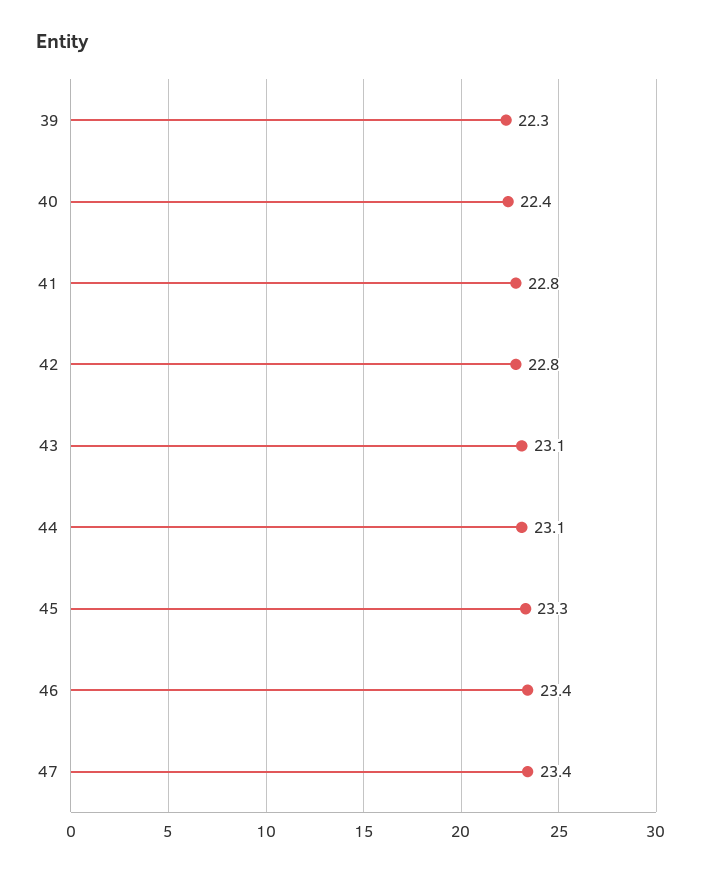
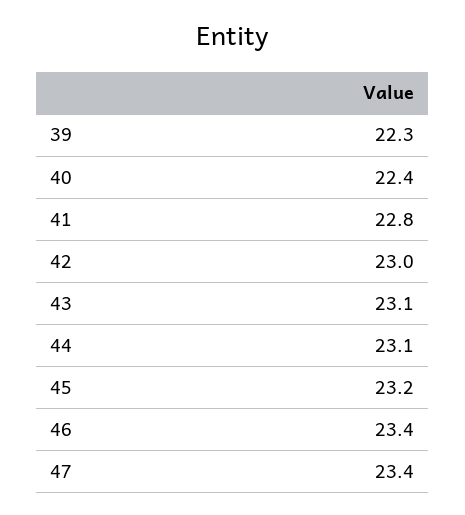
  {
    "39": 22.3,
    "40": 22.4,
    "41": 22.8,
-   "42": 22.8,
+   "42": 23,
    "43": 23.1,
    "44": 23.1,
-   "45": 23.3,
+   "45": 23.2,
    "46": 23.4,
    "47": 23.4
  }

